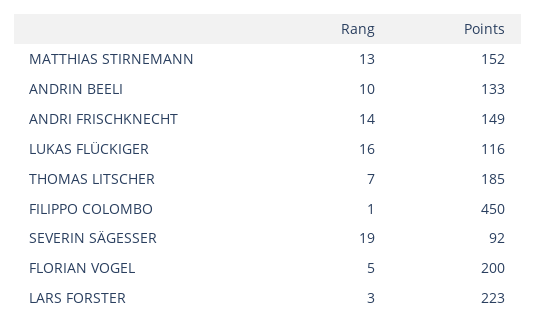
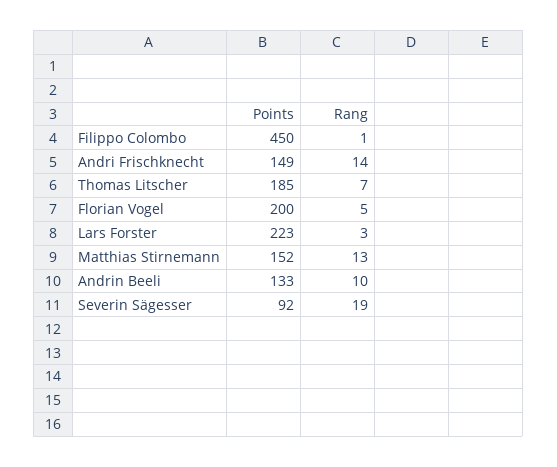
  {
    "Rang": {
      "MATTHIAS STIRNEMANN": 13,
      "ANDRIN BEELI": 10,
      "ANDRI FRISCHKNECHT": 14,
-     "LUKAS FLÜCKIGER": 16,
      "THOMAS LITSCHER": 7,
      "FILIPPO COLOMBO": 1,
      "SEVERIN SÄGESSER": 19,
      "FLORIAN VOGEL": 5,
      "LARS FORSTER": 3
    },
    "Points": {
      "MATTHIAS STIRNEMANN": 152,
      "ANDRIN BEELI": 133,
      "ANDRI FRISCHKNECHT": 149,
-     "LUKAS FLÜCKIGER": 116,
      "THOMAS LITSCHER": 185,
      "FILIPPO COLOMBO": 450,
      "SEVERIN SÄGESSER": 92,
      "FLORIAN VOGEL": 200,
      "LARS FORSTER": 223
    }
  }

